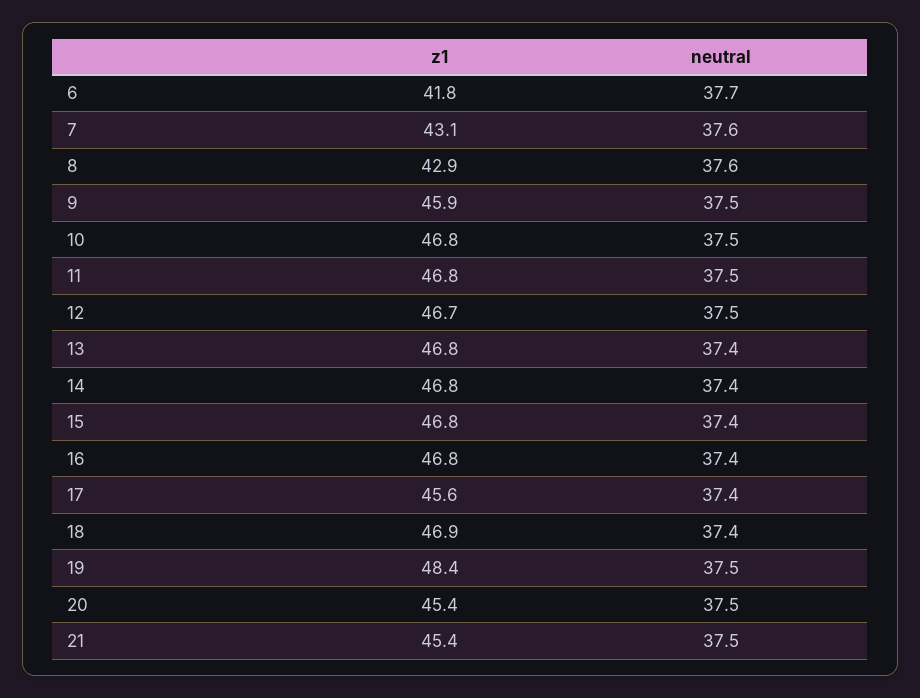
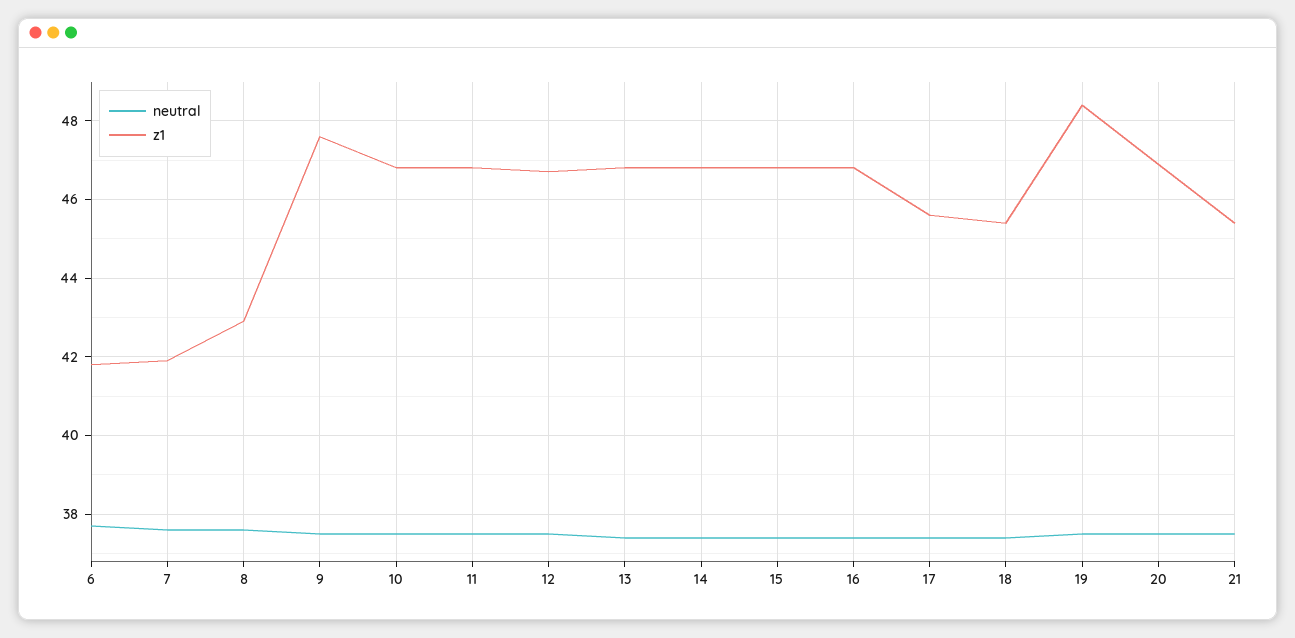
  {
    "z1": {
      "6": 41.8,
-     "7": 43.1,
+     "7": 42,
      "8": 42.9,
-     "9": 45.9,
+     "9": 47.5,
      "10": 46.8,
      "11": 46.8,
      "12": 46.7,
      "13": 46.8,
      "14": 46.8,
      "15": 46.8,
      "16": 46.8,
      "17": 45.6,
-     "18": 46.9,
+     "18": 45.5,
      "19": 48.4,
-     "20": 45.4,
+     "20": 47,
      "21": 45.4
    },
    "neutral": {
      "6": 37.7,
      "7": 37.6,
      "8": 37.6,
      "9": 37.5,
      "10": 37.5,
      "11": 37.5,
      "12": 37.5,
      "13": 37.4,
      "14": 37.4,
      "15": 37.4,
      "16": 37.4,
      "17": 37.4,
      "18": 37.4,
      "19": 37.5,
      "20": 37.5,
      "21": 37.5
    }
  }

